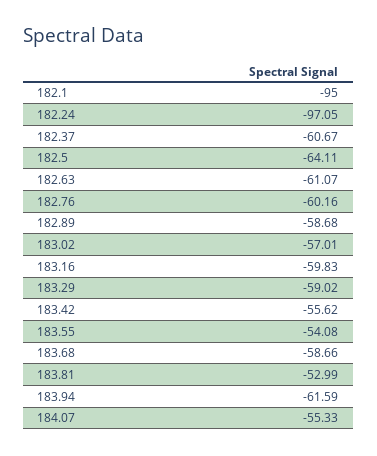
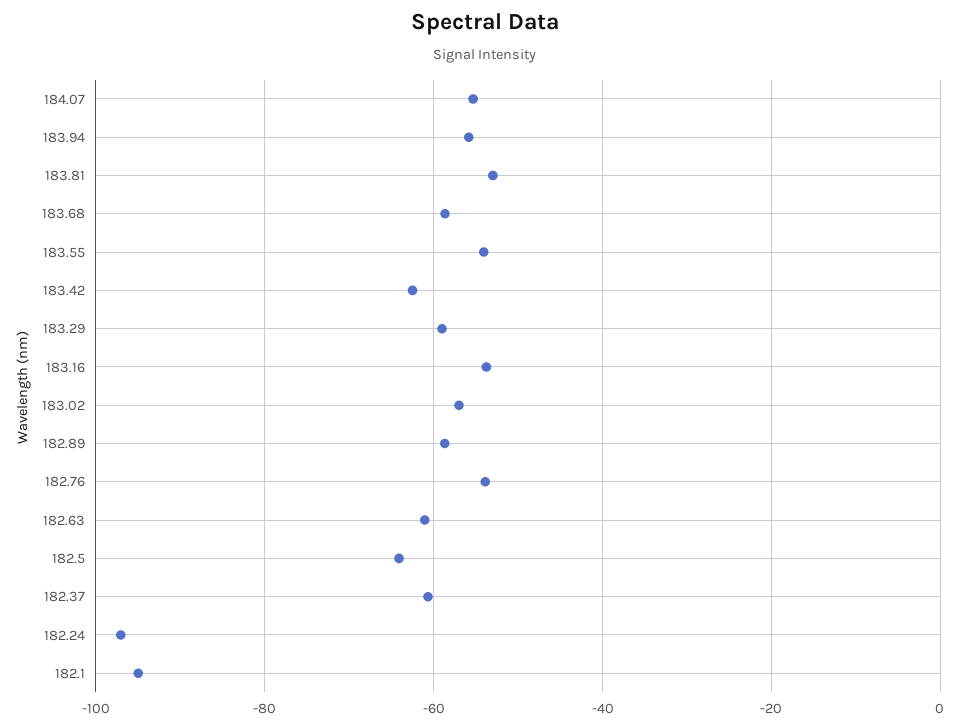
  {
    "182.1": -95,
    "182.24": -97.05,
    "182.37": -60.67,
    "182.5": -64.11,
    "182.63": -61.07,
-   "182.76": -60.16,
+   "182.76": -54,
    "182.89": -58.68,
    "183.02": -57.01,
-   "183.16": -59.83,
+   "183.16": -54,
    "183.29": -59.02,
-   "183.42": -55.62,
+   "183.42": -62,
    "183.55": -54.08,
    "183.68": -58.66,
    "183.81": -52.99,
-   "183.94": -61.59,
+   "183.94": -56,
    "184.07": -55.33
  }

